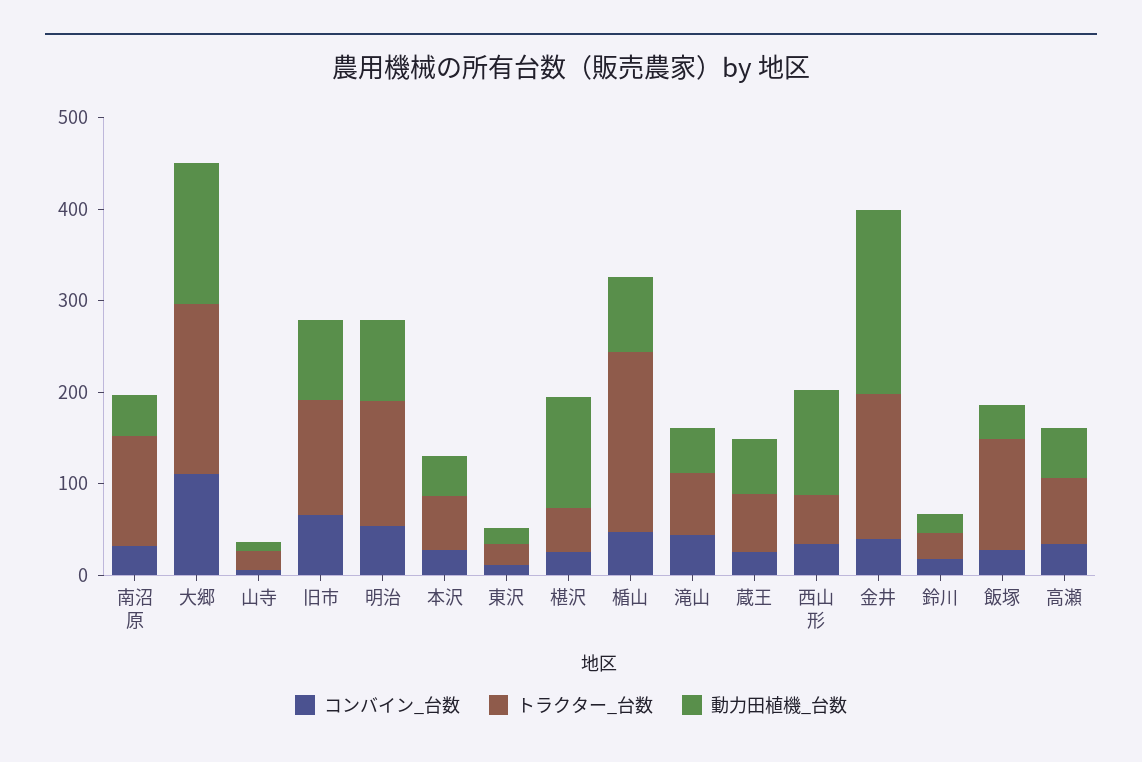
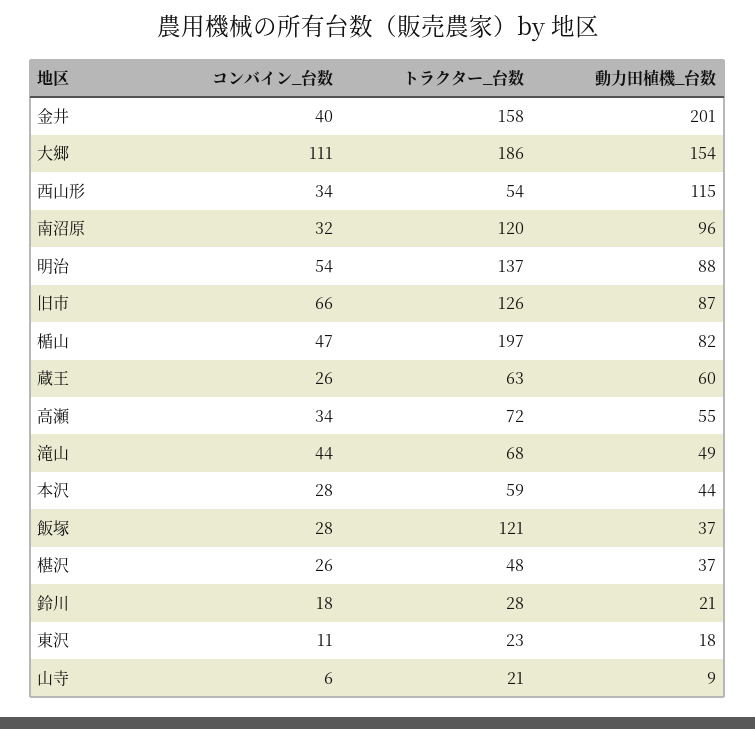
  {
    "コンバイン_台数": {
      "南沼原": 32,
      "大郷": 111,
      "山寺": 6,
      "旧市": 66,
      "明治": 54,
      "本沢": 28,
      "東沢": 11,
      "椹沢": 26,
      "楯山": 47,
      "滝山": 44,
      "蔵王": 26,
      "西山形": 34,
      "金井": 40,
      "鈴川": 18,
      "飯塚": 28,
      "高瀬": 34
    },
    "トラクター_台数": {
      "南沼原": 120,
      "大郷": 186,
      "山寺": 21,
      "旧市": 126,
      "明治": 137,
      "本沢": 59,
      "東沢": 23,
      "椹沢": 48,
      "楯山": 197,
      "滝山": 68,
      "蔵王": 63,
      "西山形": 54,
      "金井": 158,
      "鈴川": 28,
      "飯塚": 121,
      "高瀬": 72
    },
    "動力田植機_台数": {
-     "南沼原": 40,
+     "南沼原": 96,
      "大郷": 154,
      "山寺": 9,
      "旧市": 87,
      "明治": 88,
      "本沢": 44,
      "東沢": 18,
-     "椹沢": 120,
+     "椹沢": 37,
      "楯山": 82,
      "滝山": 49,
      "蔵王": 60,
      "西山形": 115,
      "金井": 201,
      "鈴川": 21,
      "飯塚": 37,
      "高瀬": 55
    }
  }

